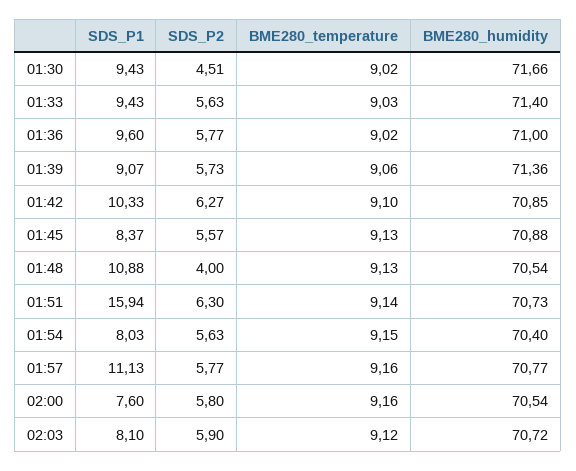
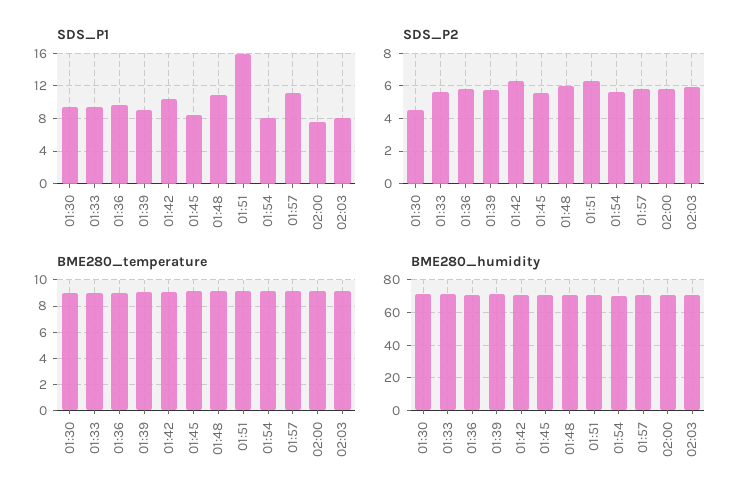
  {
    "SDS_P1": {
      "01:30": 9.43,
      "01:33": 9.43,
      "01:36": 9.6,
      "01:39": 9.07,
      "01:42": 10.33,
      "01:45": 8.37,
      "01:48": 10.88,
      "01:51": 15.94,
      "01:54": 8.03,
      "01:57": 11.13,
      "02:00": 7.6,
      "02:03": 8.1
    },
    "SDS_P2": {
      "01:30": 4.51,
      "01:33": 5.63,
      "01:36": 5.77,
      "01:39": 5.73,
      "01:42": 6.27,
      "01:45": 5.57,
-     "01:48": 4,
+     "01:48": 6,
      "01:51": 6.3,
      "01:54": 5.63,
      "01:57": 5.77,
      "02:00": 5.8,
      "02:03": 5.9
    },
    "BME280_temperature": {
      "01:30": 9.02,
      "01:33": 9.03,
      "01:36": 9.02,
      "01:39": 9.06,
      "01:42": 9.1,
      "01:45": 9.13,
      "01:48": 9.13,
      "01:51": 9.14,
      "01:54": 9.15,
      "01:57": 9.16,
      "02:00": 9.16,
      "02:03": 9.12
    },
    "BME280_humidity": {
      "01:30": 71.66,
      "01:33": 71.4,
      "01:36": 71,
      "01:39": 71.36,
      "01:42": 70.85,
      "01:45": 70.88,
      "01:48": 70.54,
      "01:51": 70.73,
      "01:54": 70.4,
      "01:57": 70.77,
      "02:00": 70.54,
      "02:03": 70.72
    }
  }

